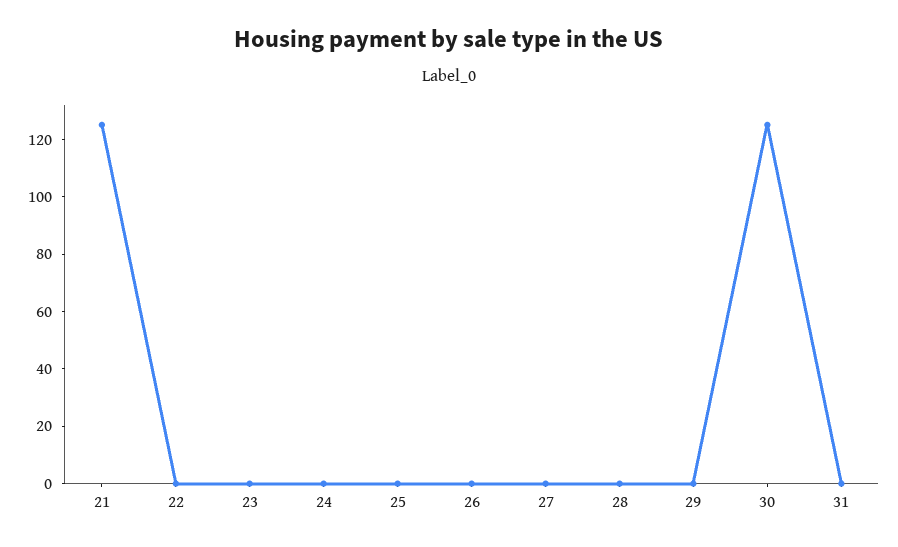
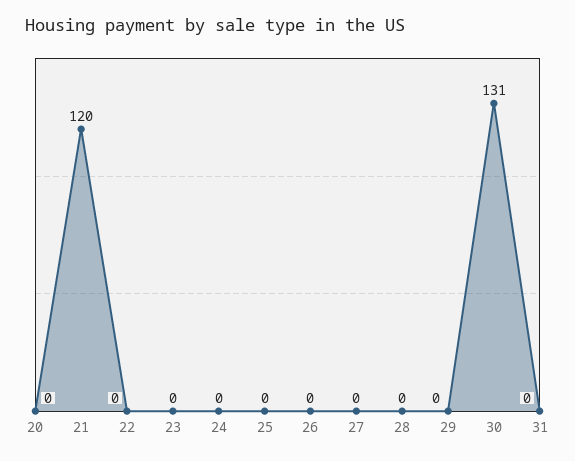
  {
-   "21": 125,
+   "21": 120,
    "22": 0,
    "23": 0,
    "24": 0,
    "25": 0,
    "26": 0,
    "27": 0,
    "28": 0,
    "29": 0,
-   "30": 125,
+   "30": 131,
-   "31": 0
+   "31": 0,
+   "20": 0
  }

